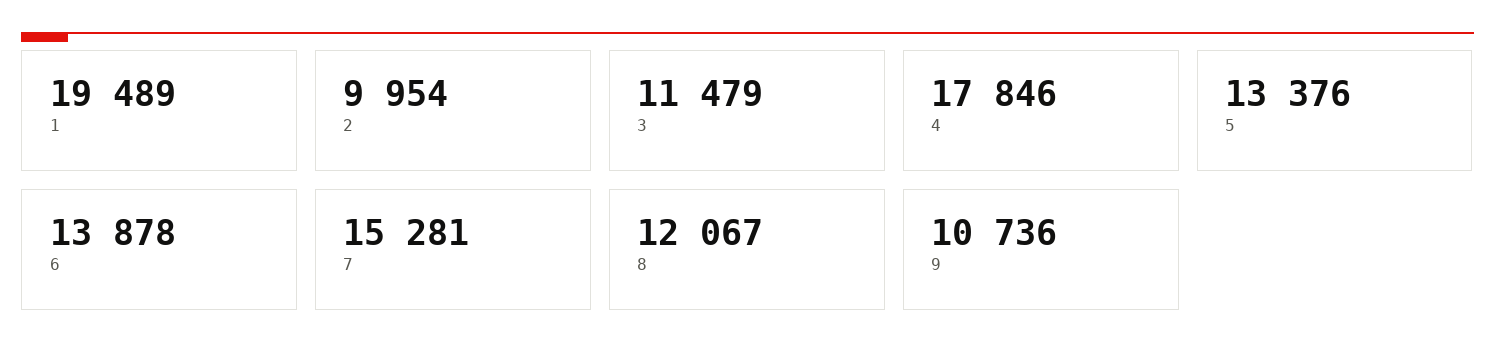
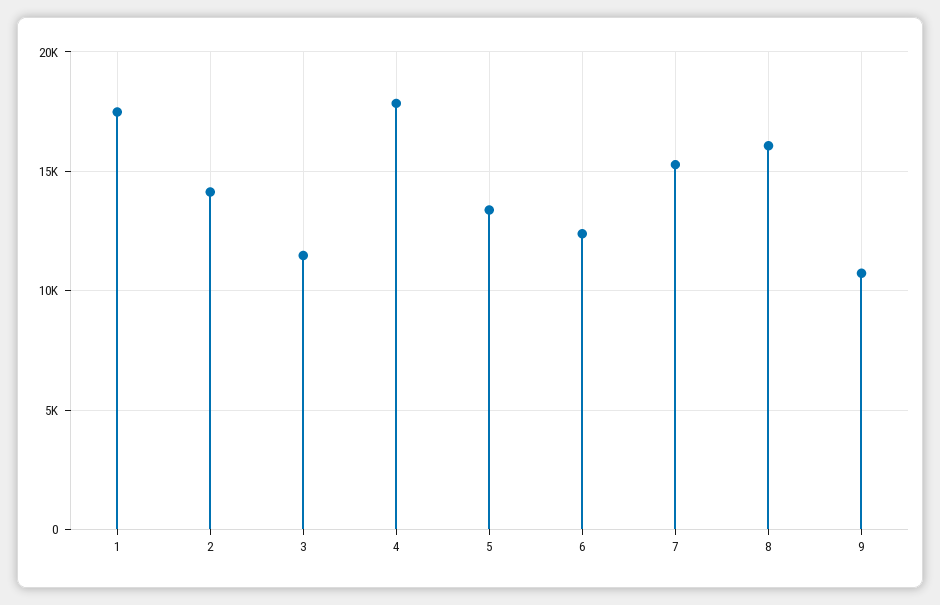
  {
-   "1": 19489,
+   "1": 17500,
-   "2": 9954,
+   "2": 14000,
    "3": 11479,
    "4": 17846,
    "5": 13376,
-   "6": 13878,
+   "6": 12500,
    "7": 15281,
-   "8": 12067,
+   "8": 16000,
    "9": 10736
  }

